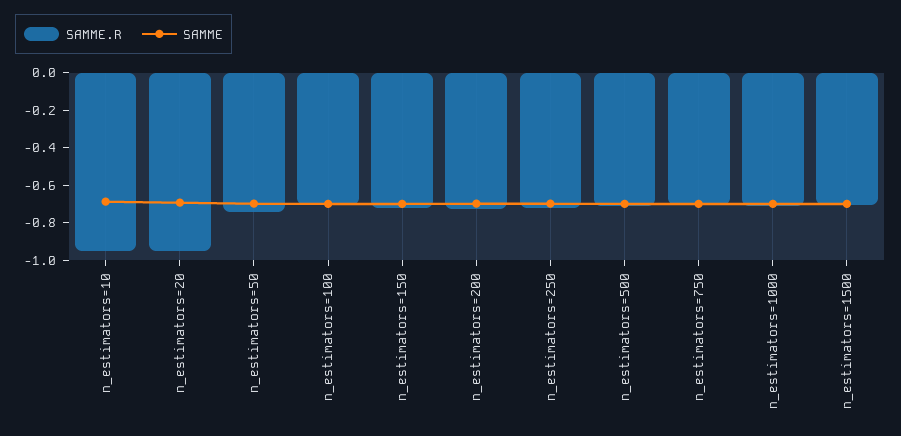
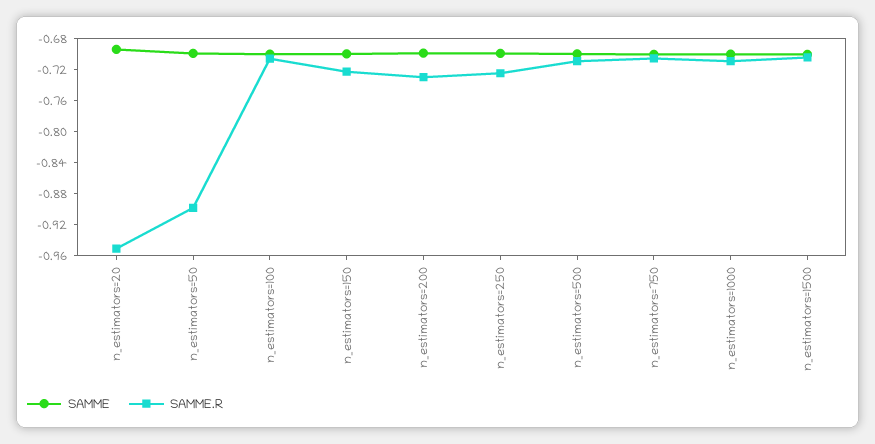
  {
    "SAMME.R": {
-     "n_estimators=10": -0.95,
      "n_estimators=20": -0.96,
-     "n_estimators=50": -0.75,
+     "n_estimators=50": -0.9,
      "n_estimators=100": -0.7,
      "n_estimators=150": -0.72,
      "n_estimators=200": -0.72,
      "n_estimators=250": -0.72,
      "n_estimators=500": -0.7,
      "n_estimators=750": -0.7,
      "n_estimators=1000": -0.7,
      "n_estimators=1500": -0.7
    },
    "SAMME": {
-     "n_estimators=10": -0.7,
      "n_estimators=20": -0.7,
      "n_estimators=50": -0.7,
      "n_estimators=100": -0.7,
      "n_estimators=150": -0.7,
      "n_estimators=200": -0.7,
      "n_estimators=250": -0.7,
      "n_estimators=500": -0.7,
      "n_estimators=750": -0.7,
      "n_estimators=1000": -0.7,
      "n_estimators=1500": -0.7
    }
  }

